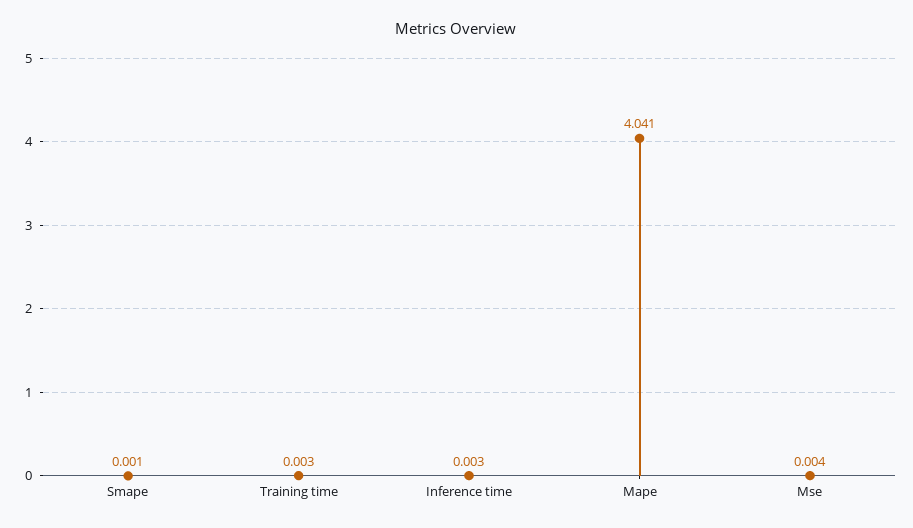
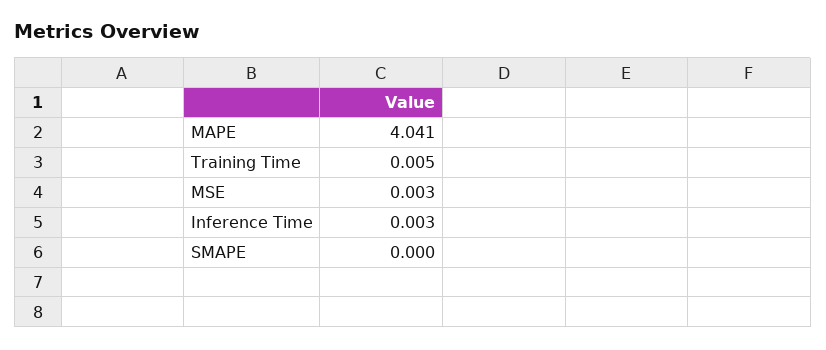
  {
-   "Smape": 0.001,
+   "Smape": 0,
-   "Training time": 0.003,
+   "Training time": 0.005,
    "Inference time": 0.003,
    "Mape": 4.041,
-   "Mse": 0.004
+   "Mse": 0.003
  }

